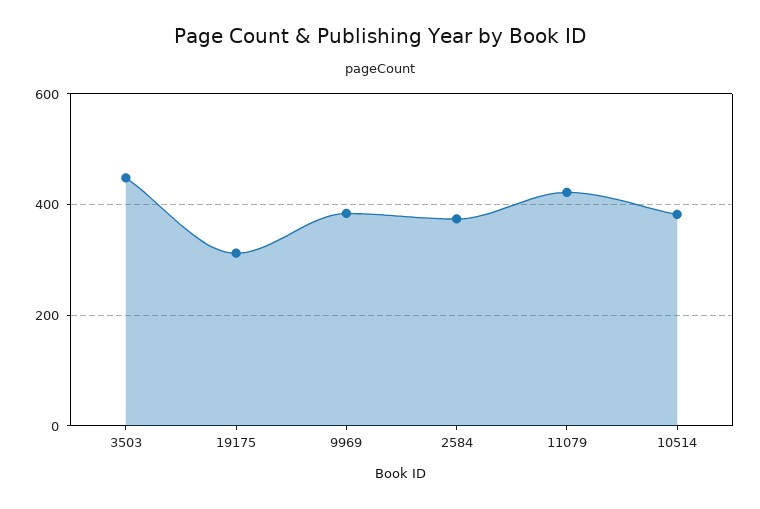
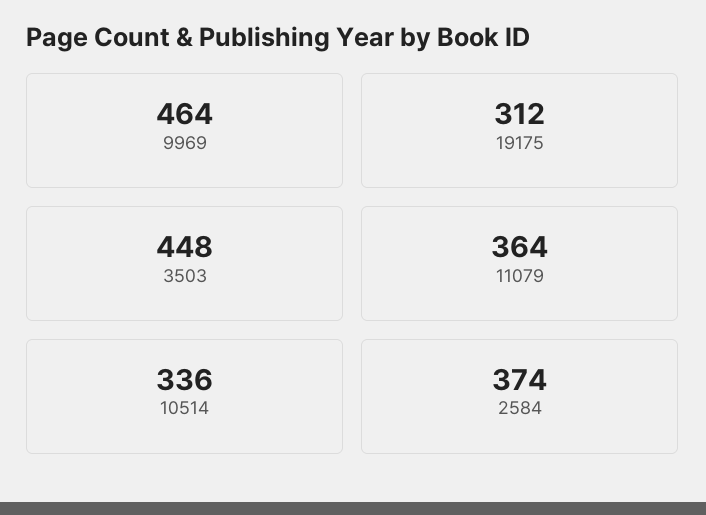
  {
    "3503": 448,
    "19175": 312,
-   "9969": 380,
+   "9969": 464,
    "2584": 374,
-   "11079": 420,
+   "11079": 364,
-   "10514": 380
+   "10514": 336
  }

